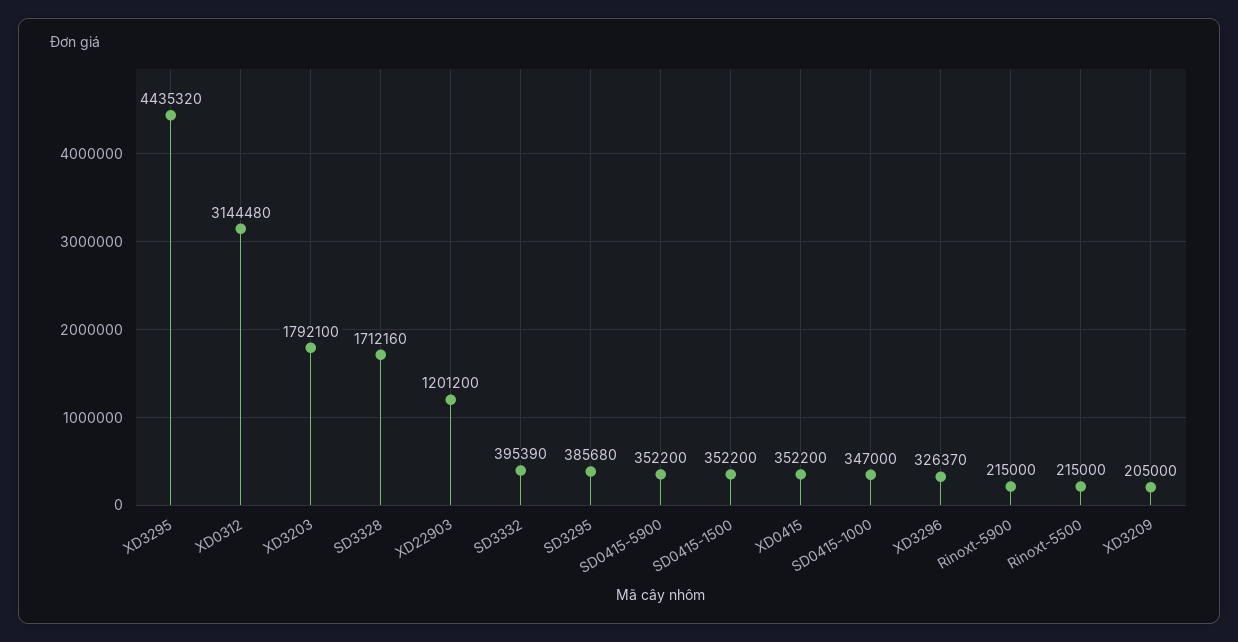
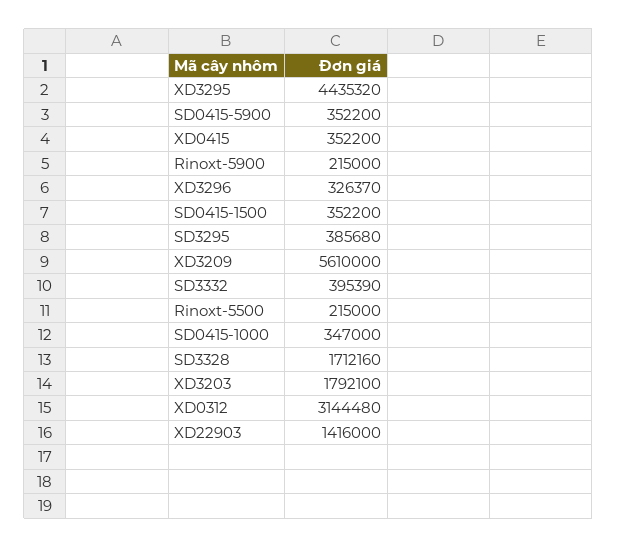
  {
    "XD3295": 4435320,
    "XD0312": 3144480,
    "XD3203": 1792100,
    "SD3328": 1712160,
-   "XD22903": 1201200,
+   "XD22903": 1416000,
    "SD3332": 395390,
    "SD3295": 385680,
    "SD0415-5900": 352200,
    "SD0415-1500": 352200,
    "XD0415": 352200,
    "SD0415-1000": 347000,
    "XD3296": 326370,
    "Rinoxt-5900": 215000,
    "Rinoxt-5500": 215000,
-   "XD3209": 205000
+   "XD3209": 5610000
  }

